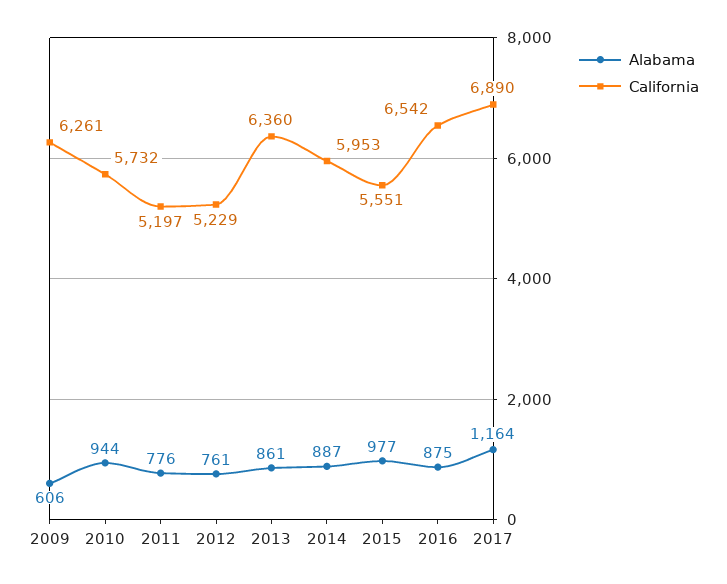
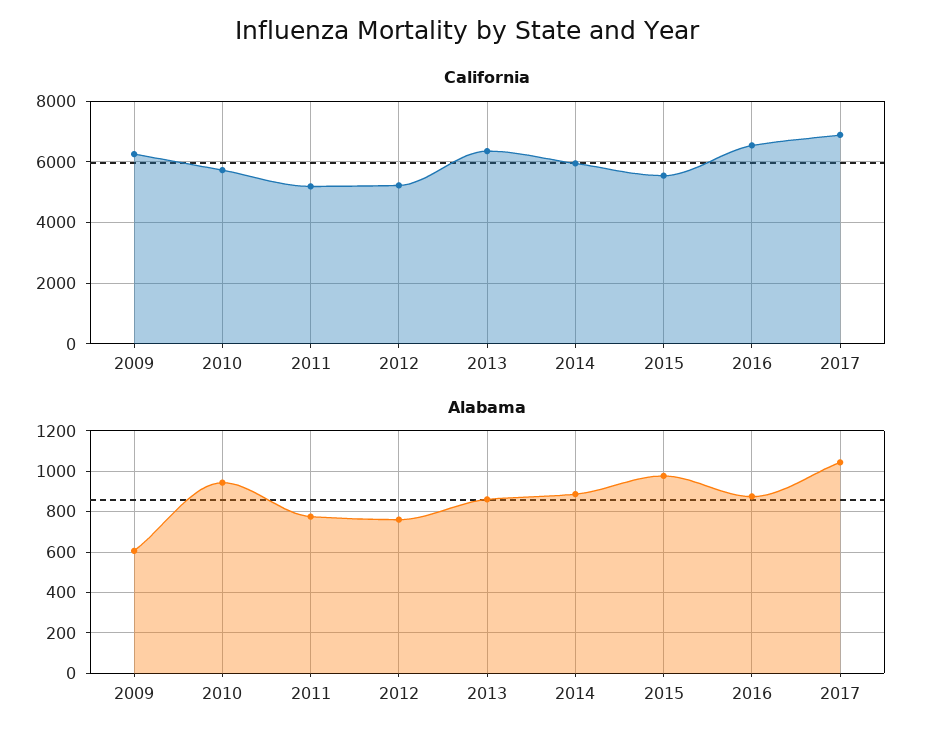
  {
    "Alabama": {
      "2009": 606,
      "2010": 944,
      "2011": 776,
      "2012": 761,
      "2013": 861,
      "2014": 887,
      "2015": 977,
      "2016": 875,
-     "2017": 1164
+     "2017": 1050
    },
    "California": {
      "2009": 6261,
      "2010": 5732,
      "2011": 5197,
      "2012": 5229,
      "2013": 6360,
      "2014": 5953,
      "2015": 5551,
      "2016": 6542,
      "2017": 6890
    }
  }

